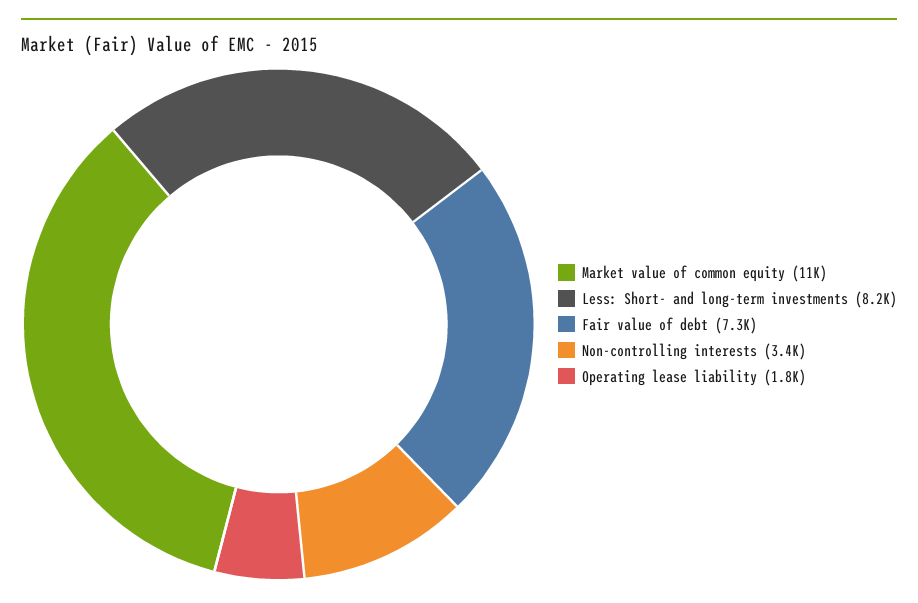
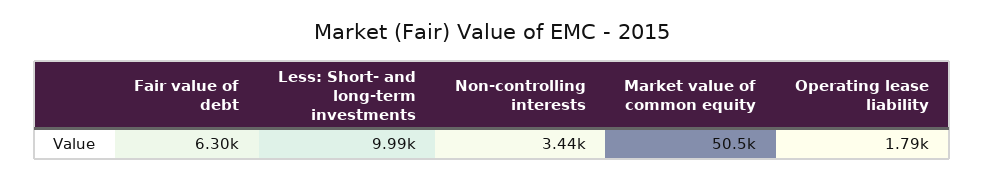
  {
-   "Market value of common equity": 11000,
+   "Market value of common equity": 50500,
-   "Less: Short- and long-term investments": 8200,
+   "Less: Short- and long-term investments": 9990,
-   "Fair value of debt": 7300,
+   "Fair value of debt": 6300,
    "Non-controlling interests": 3440,
    "Operating lease liability": 1790
  }

